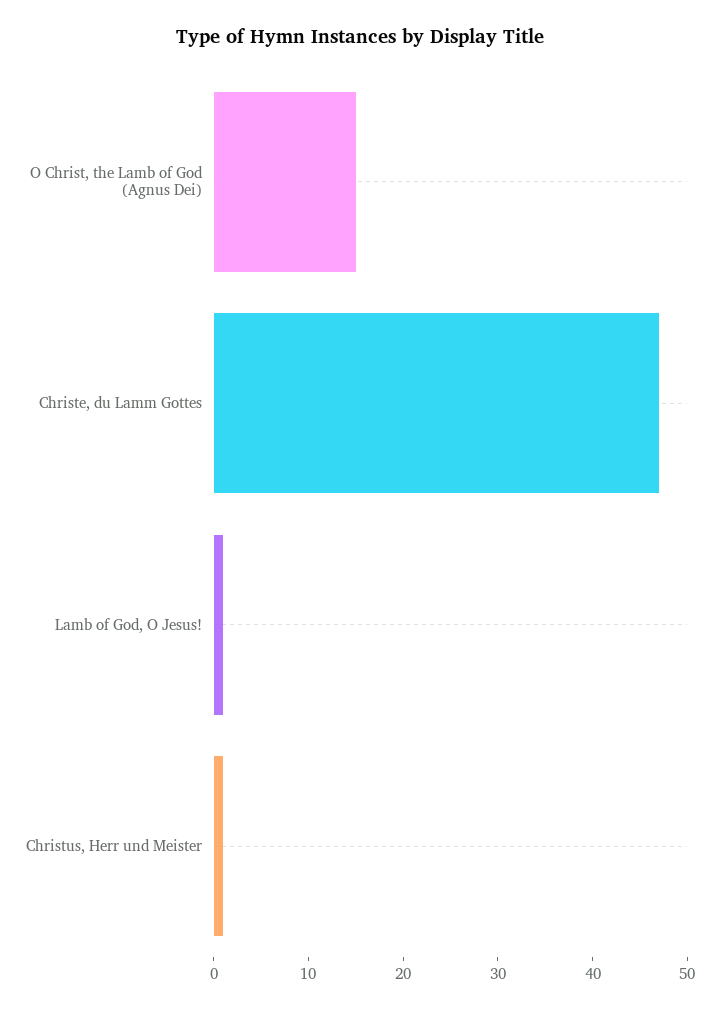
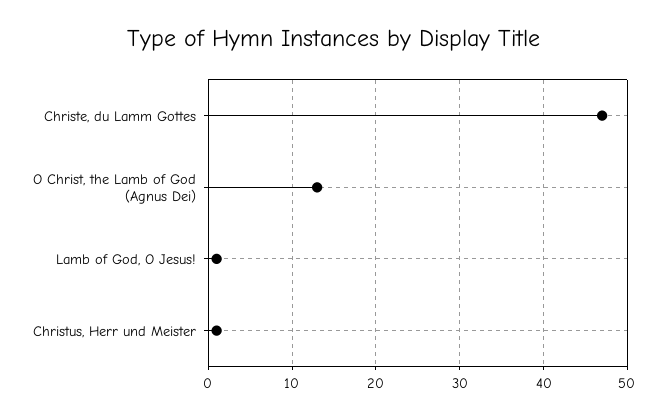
  {
-   "O Christ, the Lamb of God (Agnus Dei)": 15,
+   "O Christ, the Lamb of God (Agnus Dei)": 13,
    "Christe, du Lamm Gottes": 47,
    "Lamb of God, O Jesus!": 1,
    "Christus, Herr und Meister": 1
  }

